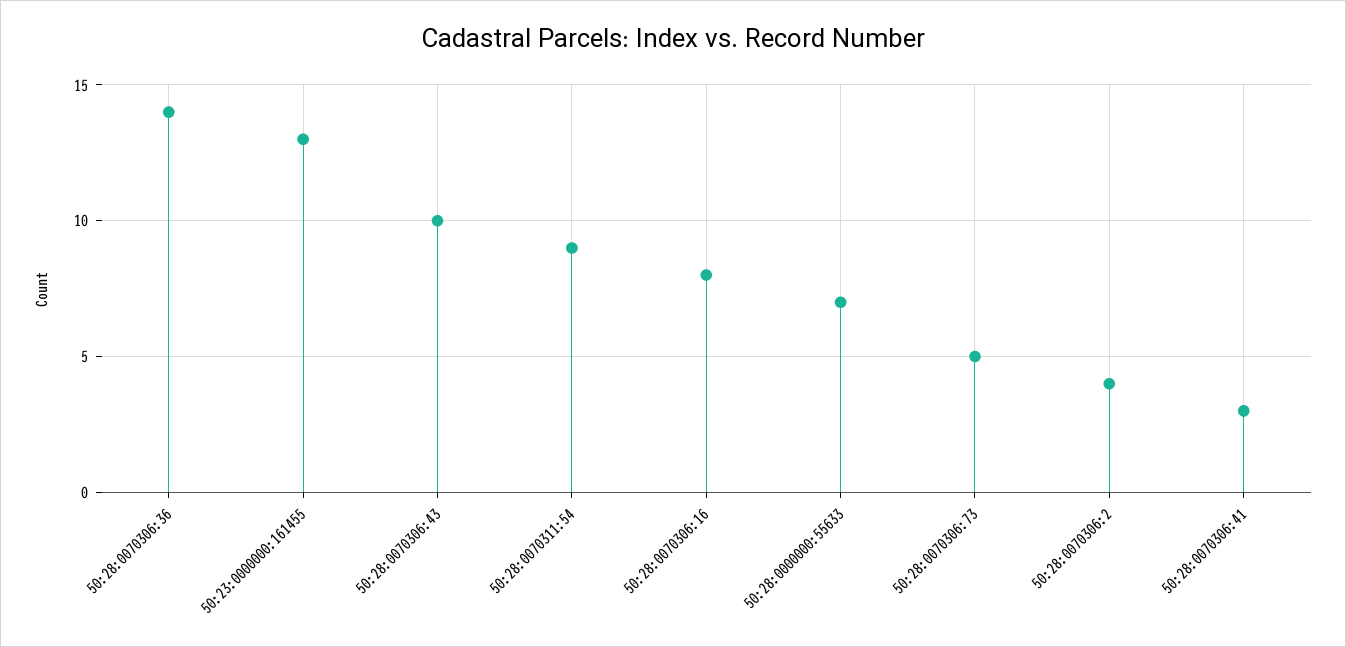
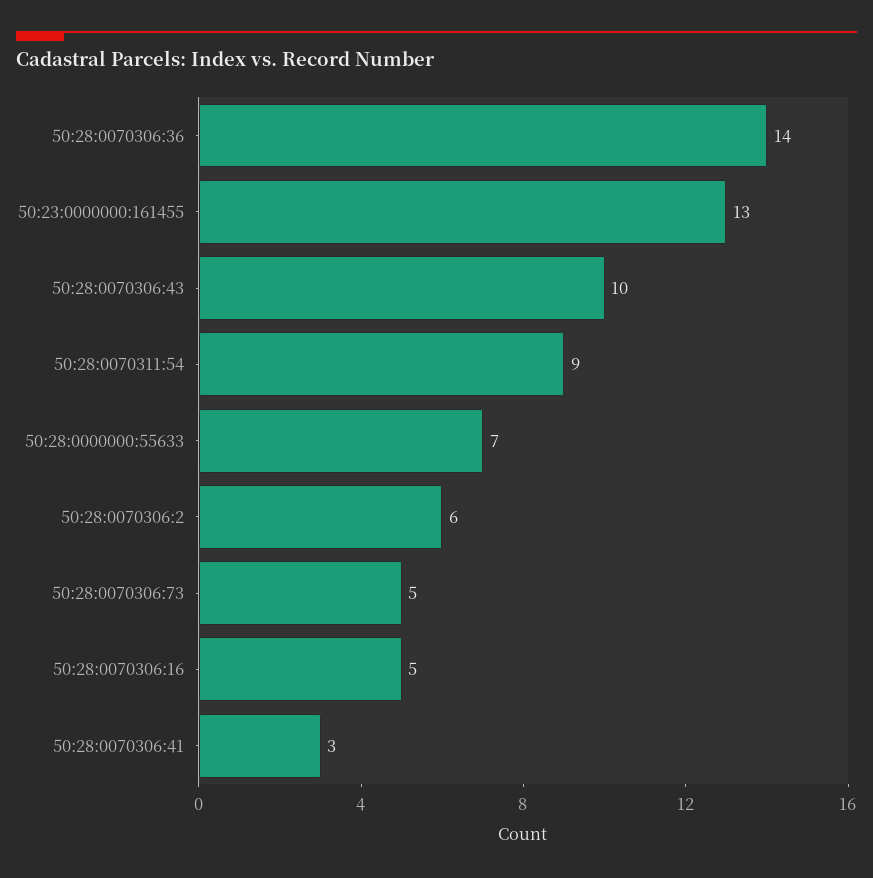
  {
    "50:28:0070306:36": 14,
    "50:23:0000000:161455": 13,
    "50:28:0070306:43": 10,
    "50:28:0070311:54": 9,
-   "50:28:0070306:16": 8,
+   "50:28:0070306:16": 5,
    "50:28:0000000:55633": 7,
    "50:28:0070306:73": 5,
-   "50:28:0070306:2": 4,
+   "50:28:0070306:2": 6,
    "50:28:0070306:41": 3
  }

